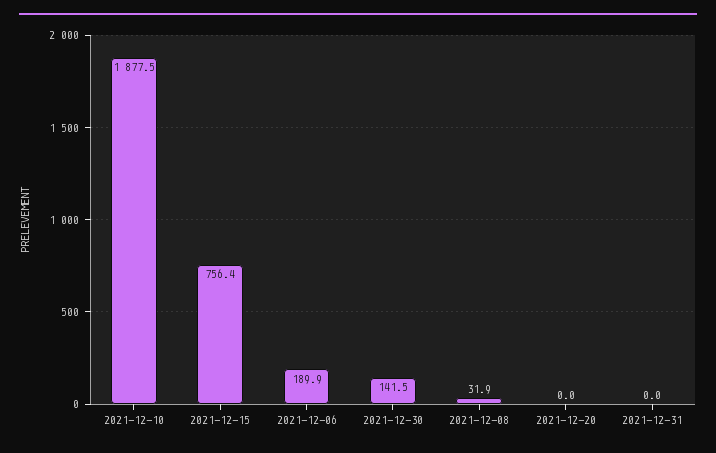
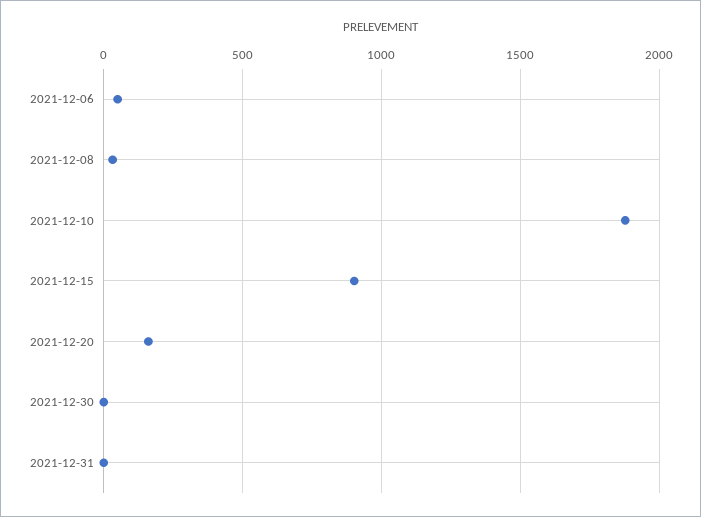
  {
    "2021-12-10": 1877.5,
-   "2021-12-15": 756.4,
+   "2021-12-15": 900,
-   "2021-12-06": 189.9,
+   "2021-12-06": 50,
-   "2021-12-30": 141.5,
+   "2021-12-30": 0,
    "2021-12-08": 31.9,
-   "2021-12-20": 0,
+   "2021-12-20": 150,
    "2021-12-31": 0
  }

